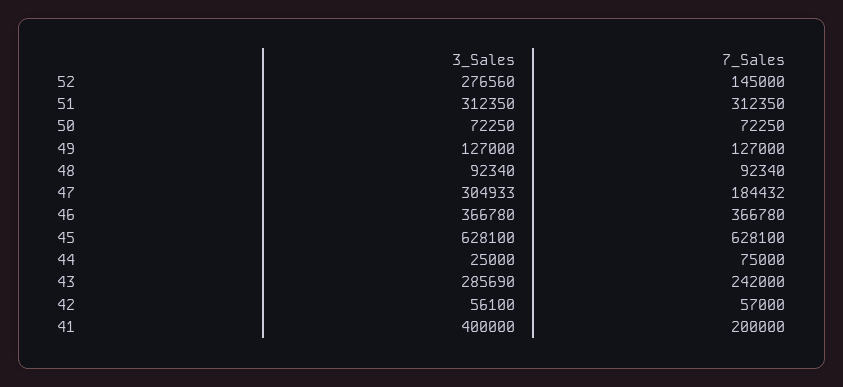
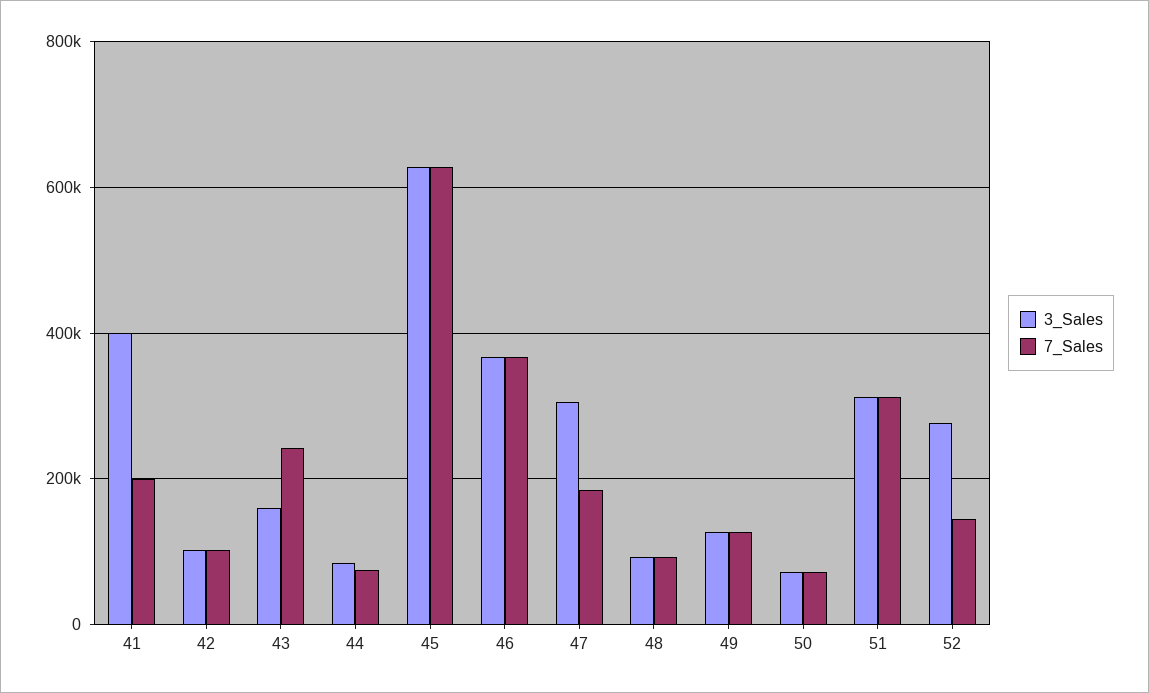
  {
    "3_Sales": {
      "52": 276560,
      "51": 312350,
      "50": 72250,
      "49": 127000,
      "48": 92340,
      "47": 304933,
      "46": 366780,
      "45": 628100,
-     "44": 25000,
+     "44": 80000,
-     "43": 285690,
+     "43": 160000,
-     "42": 56100,
+     "42": 100000,
      "41": 400000
    },
    "7_Sales": {
      "52": 145000,
      "51": 312350,
      "50": 72250,
      "49": 127000,
      "48": 92340,
      "47": 184432,
      "46": 366780,
      "45": 628100,
      "44": 75000,
      "43": 242000,
-     "42": 57000,
+     "42": 100000,
      "41": 200000
    }
  }

